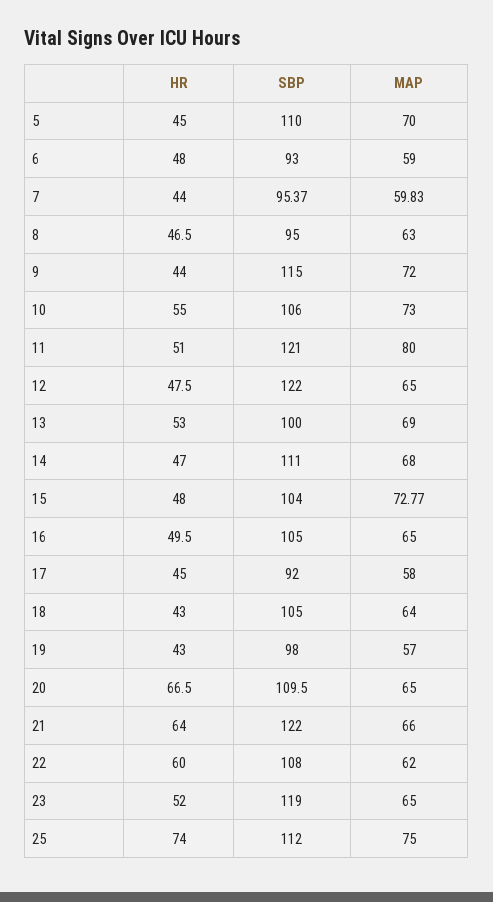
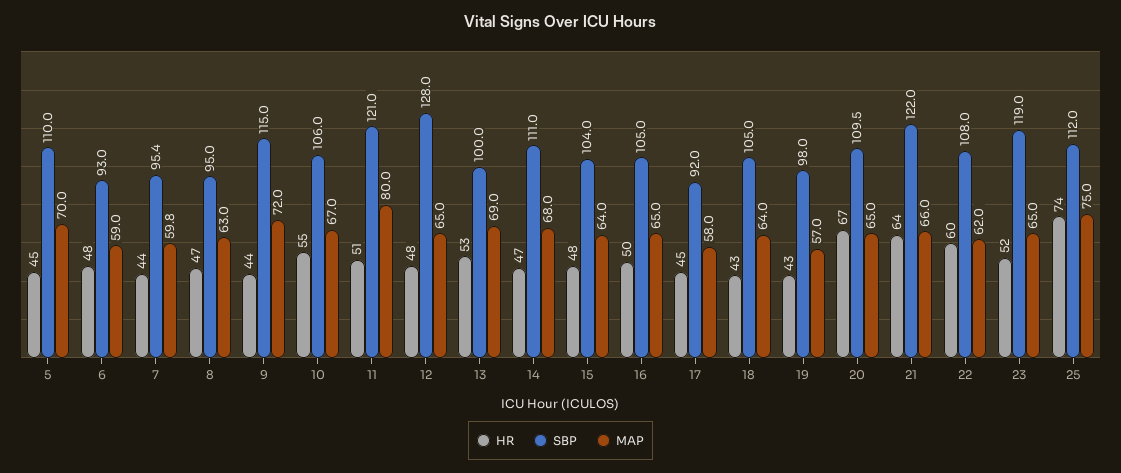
  {
    "HR": {
      "5": 45,
      "6": 48,
      "7": 44,
      "8": 46.5,
      "9": 44,
      "10": 55,
      "11": 51,
      "12": 47.5,
      "13": 53,
      "14": 47,
      "15": 48,
      "16": 49.5,
      "17": 45,
      "18": 43,
      "19": 43,
      "20": 66.5,
      "21": 64,
      "22": 60,
      "23": 52,
      "25": 74
    },
    "SBP": {
      "5": 110,
      "6": 93,
      "7": 95.37,
      "8": 95,
      "9": 115,
      "10": 106,
      "11": 121,
-     "12": 122,
+     "12": 128,
      "13": 100,
      "14": 111,
      "15": 104,
      "16": 105,
      "17": 92,
      "18": 105,
      "19": 98,
      "20": 109.5,
      "21": 122,
      "22": 108,
      "23": 119,
      "25": 112
    },
    "MAP": {
      "5": 70,
      "6": 59,
      "7": 59.83,
      "8": 63,
      "9": 72,
-     "10": 73,
+     "10": 67,
      "11": 80,
      "12": 65,
      "13": 69,
      "14": 68,
-     "15": 72.77,
+     "15": 64,
      "16": 65,
      "17": 58,
      "18": 64,
      "19": 57,
      "20": 65,
      "21": 66,
      "22": 62,
      "23": 65,
      "25": 75
    }
  }

